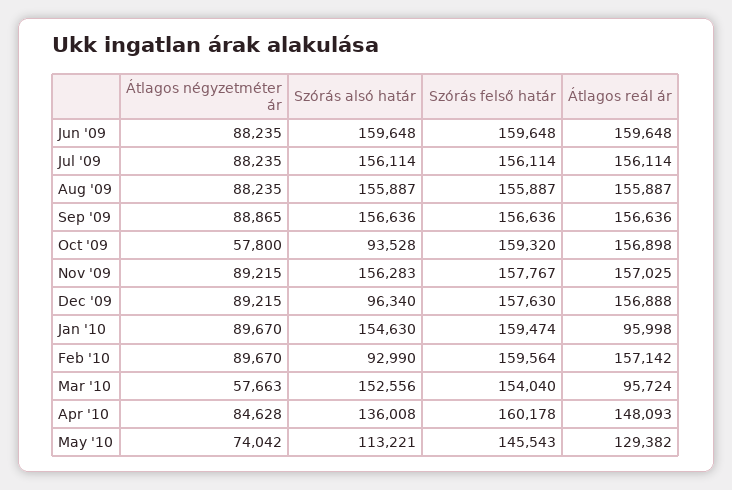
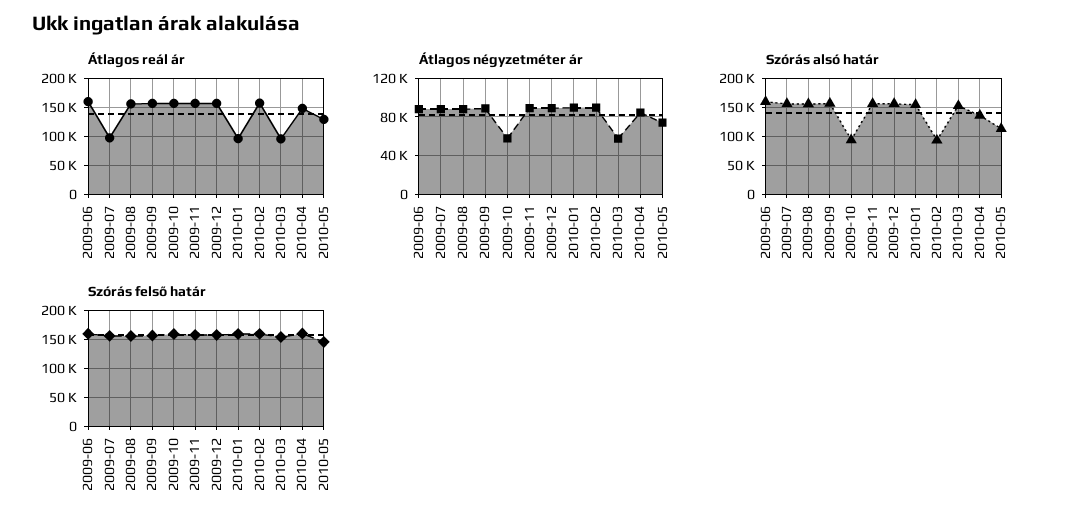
  {
    "Átlagos négyzetméter ár": {
      "Jun '09": 88235,
      "Jul '09": 88235,
      "Aug '09": 88235,
      "Sep '09": 88865,
      "Oct '09": 57800,
      "Nov '09": 89215,
      "Dec '09": 89215,
      "Jan '10": 89670,
      "Feb '10": 89670,
      "Mar '10": 57663,
      "Apr '10": 84628,
      "May '10": 74042
    },
    "Szórás alsó határ": {
      "Jun '09": 159648,
      "Jul '09": 156114,
      "Aug '09": 155887,
      "Sep '09": 156636,
      "Oct '09": 93528,
      "Nov '09": 156283,
-     "Dec '09": 96340,
+     "Dec '09": 150000,
      "Jan '10": 154630,
      "Feb '10": 92990,
      "Mar '10": 152556,
      "Apr '10": 136008,
      "May '10": 113221
    },
    "Szórás felső határ": {
      "Jun '09": 159648,
      "Jul '09": 156114,
      "Aug '09": 155887,
      "Sep '09": 156636,
      "Oct '09": 159320,
      "Nov '09": 157767,
      "Dec '09": 157630,
      "Jan '10": 159474,
      "Feb '10": 159564,
      "Mar '10": 154040,
      "Apr '10": 160178,
      "May '10": 145543
    },
    "Átlagos reál ár": {
      "Jun '09": 159648,
-     "Jul '09": 156114,
+     "Jul '09": 100000,
      "Aug '09": 155887,
      "Sep '09": 156636,
      "Oct '09": 156898,
      "Nov '09": 157025,
      "Dec '09": 156888,
      "Jan '10": 95998,
      "Feb '10": 157142,
      "Mar '10": 95724,
      "Apr '10": 148093,
      "May '10": 129382
    }
  }

